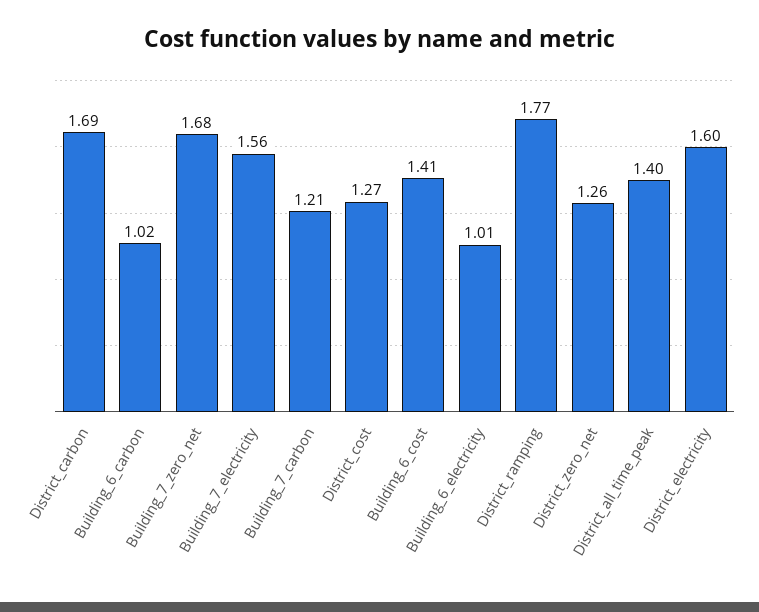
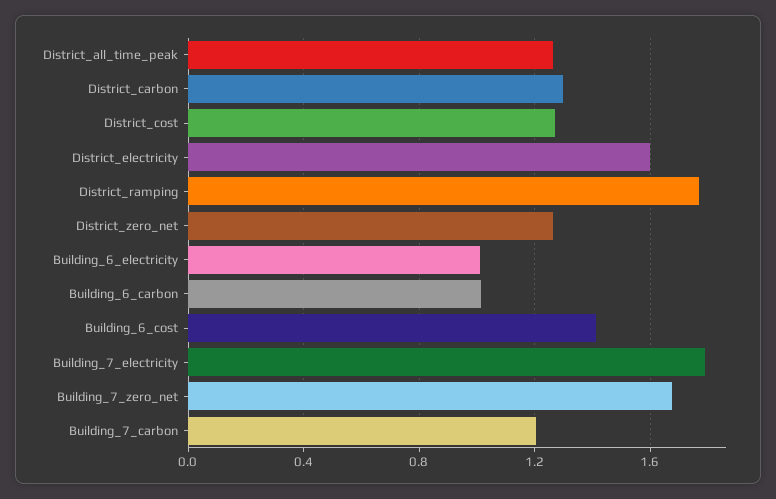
  {
-   "District_carbon": 1.69,
+   "District_carbon": 1.3,
    "Building_6_carbon": 1.02,
    "Building_7_zero_net": 1.68,
-   "Building_7_electricity": 1.56,
+   "Building_7_electricity": 1.8,
    "Building_7_carbon": 1.21,
    "District_cost": 1.27,
    "Building_6_cost": 1.41,
    "Building_6_electricity": 1.01,
    "District_ramping": 1.77,
    "District_zero_net": 1.26,
-   "District_all_time_peak": 1.4,
+   "District_all_time_peak": 1.25,
    "District_electricity": 1.6
  }

